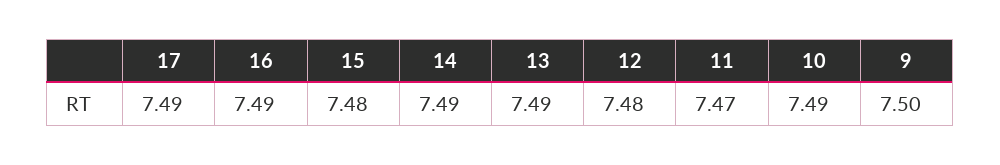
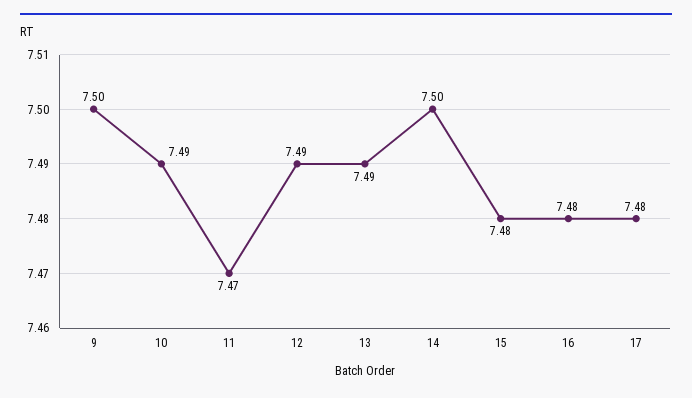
  {
-   "17": 7.49,
+   "17": 7.48,
-   "16": 7.49,
+   "16": 7.48,
    "15": 7.48,
-   "14": 7.49,
+   "14": 7.5,
    "13": 7.49,
-   "12": 7.48,
+   "12": 7.49,
    "11": 7.47,
    "10": 7.49,
    "9": 7.5
  }

